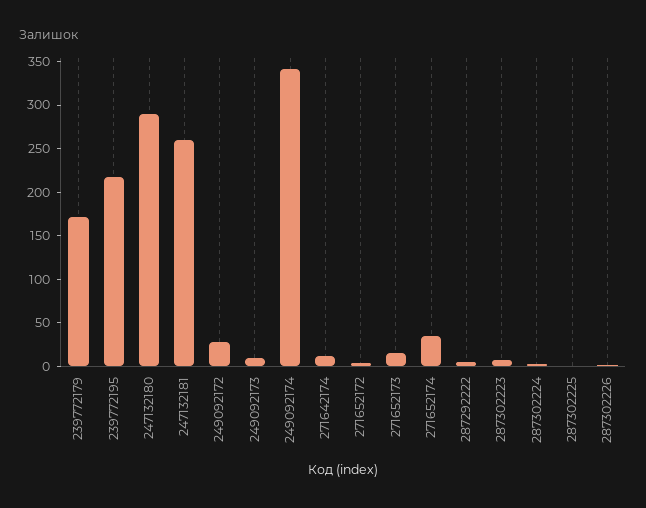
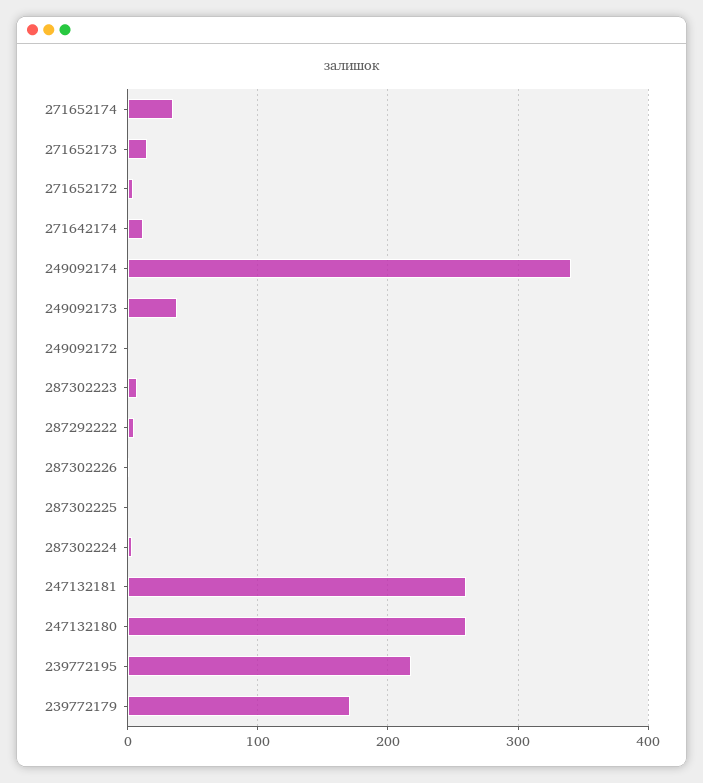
  {
    "239772179": 170,
    "239772195": 220,
-   "247132180": 290,
+   "247132180": 260,
    "247132181": 260,
-   "249092172": 30,
+   "249092172": 0,
-   "249092173": 10,
+   "249092173": 40,
    "249092174": 340,
    "271642174": 10,
    "271652172": 0,
    "271652173": 20,
    "271652174": 40,
    "287292222": 10,
    "287302223": 10,
    "287302224": 0,
    "287302225": 0,
    "287302226": 0
  }

